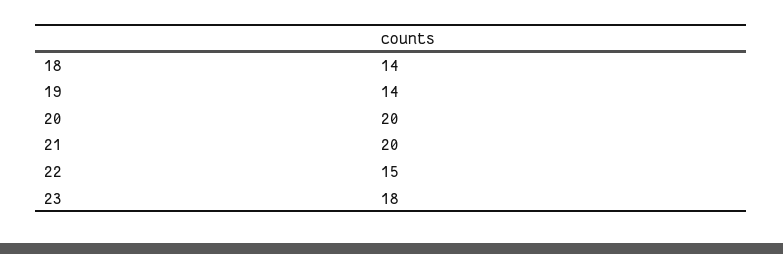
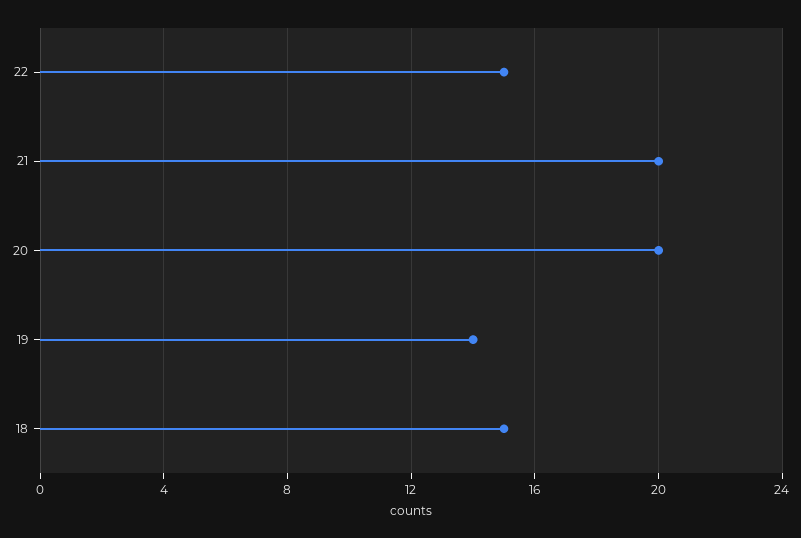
  {
-   "18": 14,
+   "18": 15,
    "19": 14,
    "20": 20,
    "21": 20,
-   "22": 15,
+   "22": 15
-   "23": 18
  }

